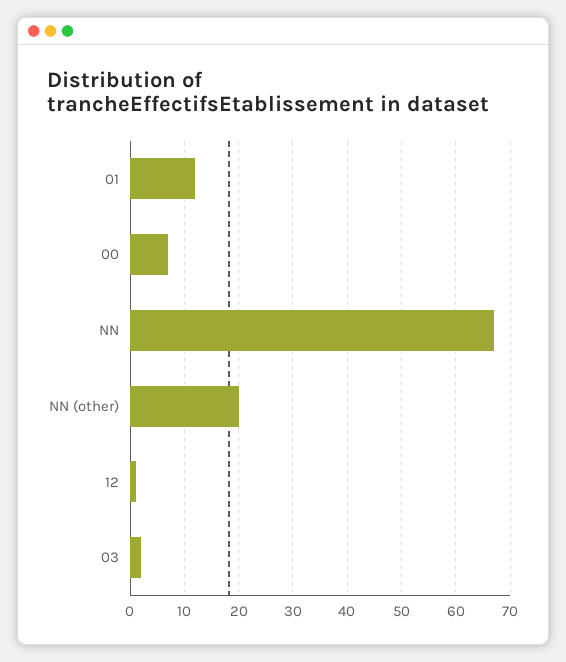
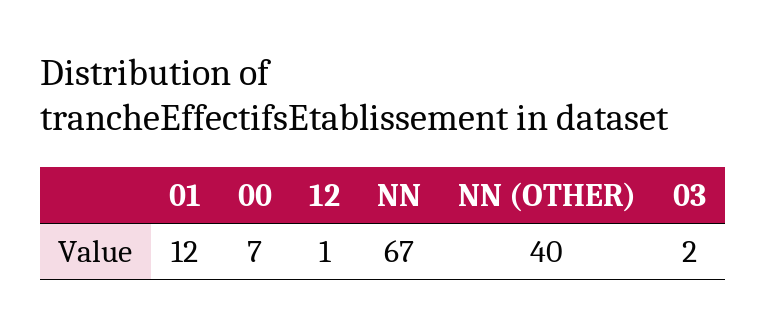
  {
    "01": 12,
    "00": 7,
    "NN": 67,
-   "NN (other)": 20,
+   "NN (other)": 40,
    "12": 1,
    "03": 2
  }

